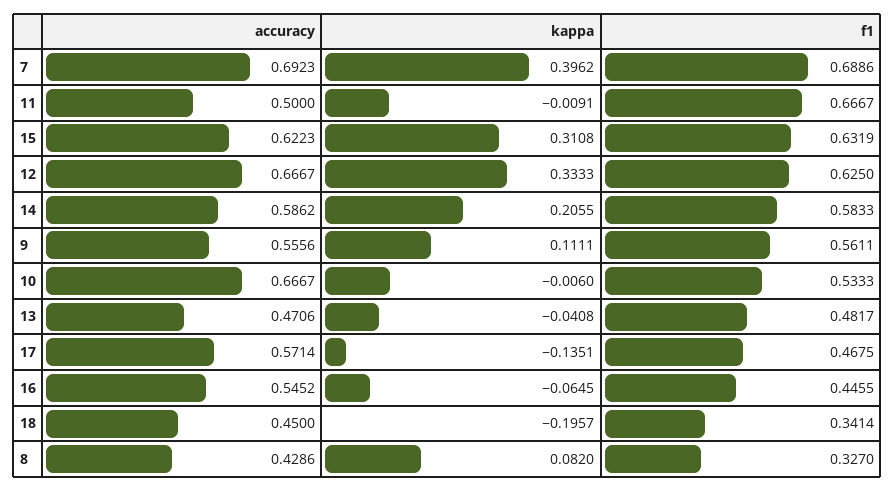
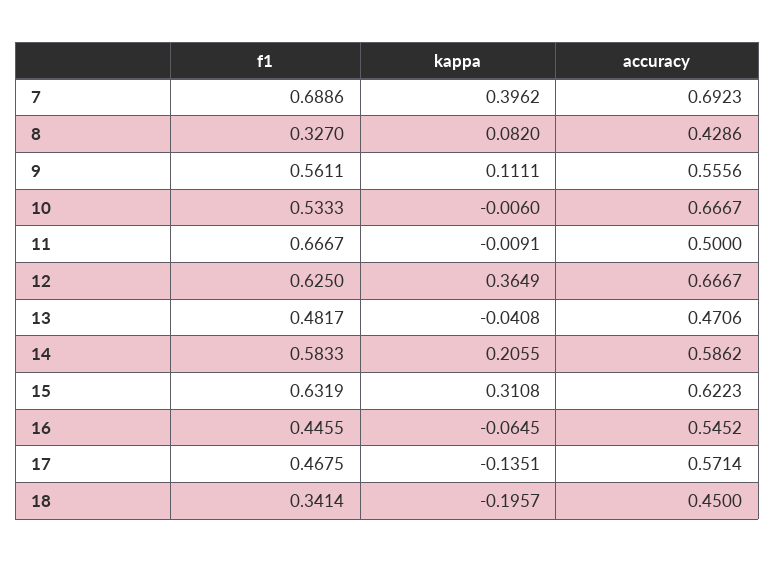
  {
    "accuracy": {
      "7": 0.6923,
      "11": 0.5,
      "15": 0.6223,
      "12": 0.6667,
      "14": 0.5862,
      "9": 0.5556,
      "10": 0.6667,
      "13": 0.4706,
      "17": 0.5714,
      "16": 0.5452,
      "18": 0.45,
      "8": 0.4286
    },
    "kappa": {
      "7": 0.3962,
      "11": -0.0091,
      "15": 0.3108,
-     "12": 0.3333,
+     "12": 0.3649,
      "14": 0.2055,
      "9": 0.1111,
      "10": -0.006,
      "13": -0.0408,
      "17": -0.1351,
      "16": -0.0645,
      "18": -0.1957,
      "8": 0.082
    },
    "f1": {
      "7": 0.6886,
      "11": 0.6667,
      "15": 0.6319,
      "12": 0.625,
      "14": 0.5833,
      "9": 0.5611,
      "10": 0.5333,
      "13": 0.4817,
      "17": 0.4675,
      "16": 0.4455,
      "18": 0.3414,
      "8": 0.327
    }
  }

